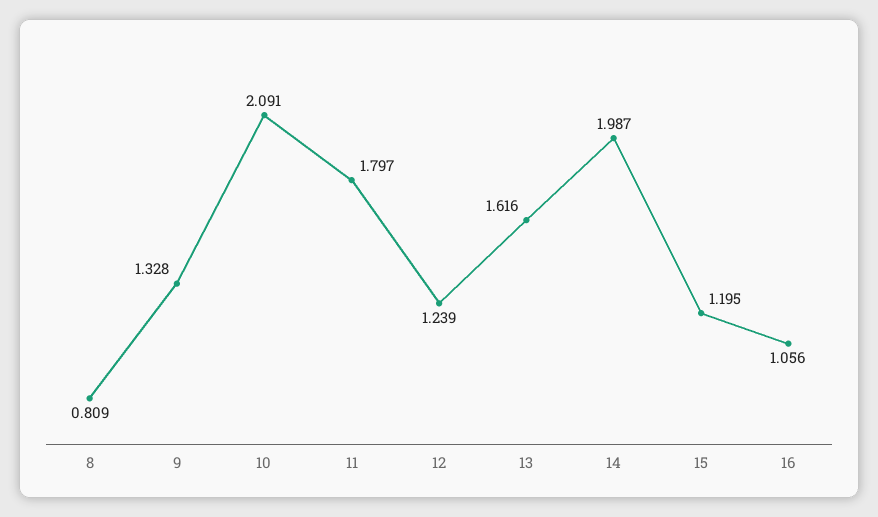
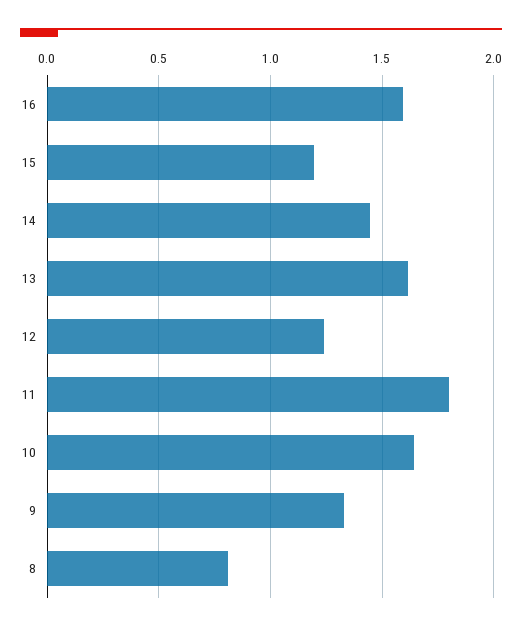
  {
    "8": 0.809,
    "9": 1.328,
-   "10": 2.091,
+   "10": 1.65,
    "11": 1.797,
    "12": 1.239,
    "13": 1.616,
-   "14": 1.987,
+   "14": 1.45,
    "15": 1.195,
-   "16": 1.056
+   "16": 1.6
  }

